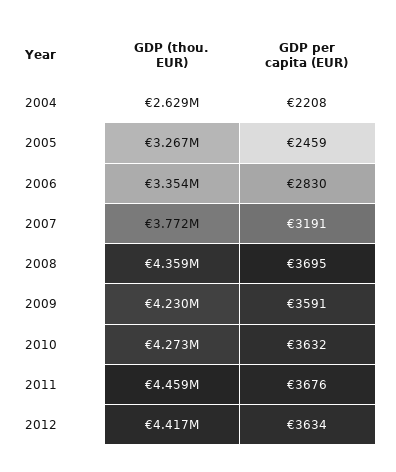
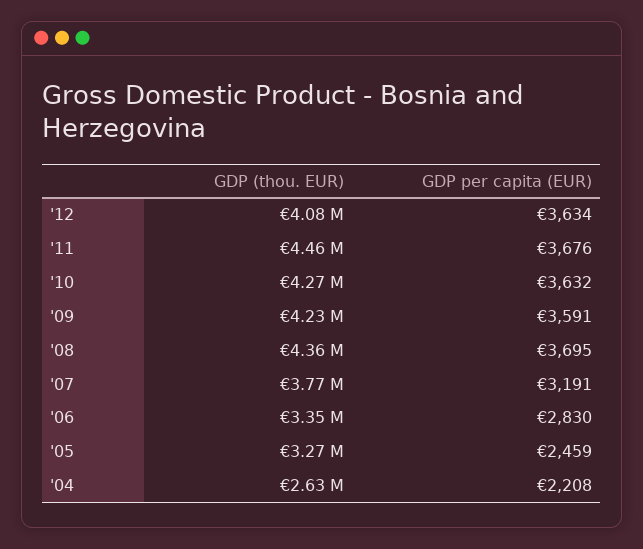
  {
    "GDP (thou. EUR)": {
      "2004": 2629000,
      "2005": 3267000,
      "2006": 3354000,
      "2007": 3772000,
      "2008": 4359000,
      "2009": 4230000,
      "2010": 4273000,
      "2011": 4459000,
-     "2012": 4417000
+     "2012": 4080000
    },
    "GDP per capita (EUR)": {
      "2004": 2208,
      "2005": 2459,
      "2006": 2830,
      "2007": 3191,
      "2008": 3695,
      "2009": 3591,
      "2010": 3632,
      "2011": 3676,
      "2012": 3634
    }
  }

